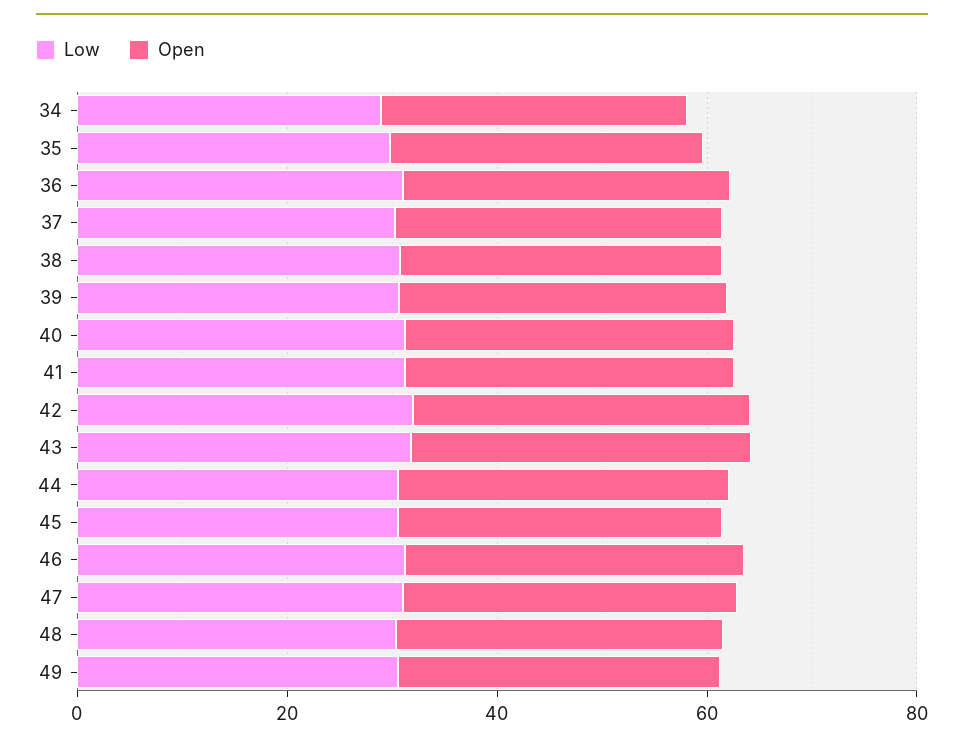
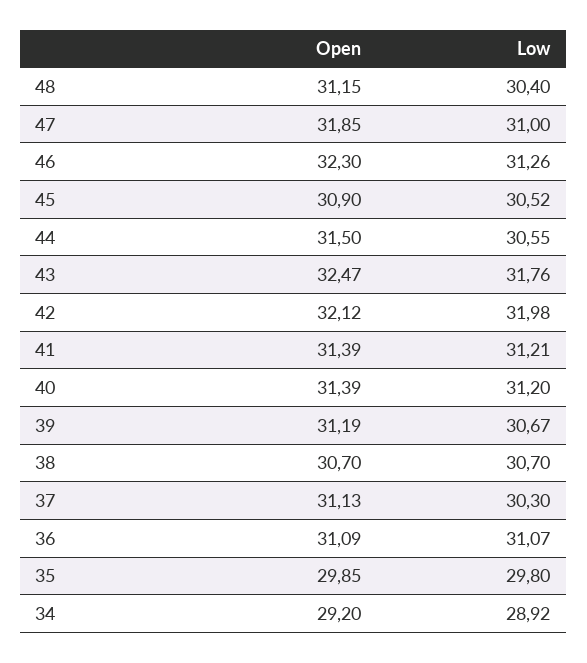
  {
    "Low": {
      "34": 28.92,
      "35": 29.8,
      "36": 31.07,
      "37": 30.3,
      "38": 30.7,
      "39": 30.67,
      "40": 31.2,
      "41": 31.21,
      "42": 31.98,
      "43": 31.76,
      "44": 30.55,
      "45": 30.52,
      "46": 31.26,
      "47": 31,
-     "48": 30.4,
+     "48": 30.4
-     "49": 30
    },
    "Open": {
      "34": 29.2,
      "35": 29.85,
      "36": 31.09,
      "37": 31.13,
      "38": 30.7,
      "39": 31.19,
      "40": 31.39,
      "41": 31.39,
      "42": 32.12,
      "43": 32.47,
      "44": 31.5,
      "45": 30.9,
      "46": 32.3,
      "47": 31.85,
-     "48": 31.15,
+     "48": 31.15
-     "49": 30
    }
  }

